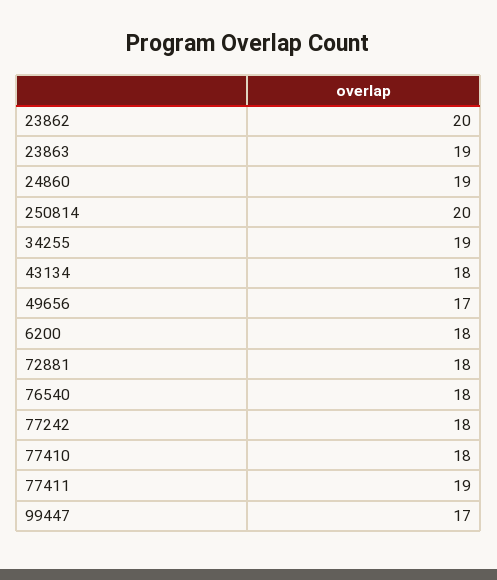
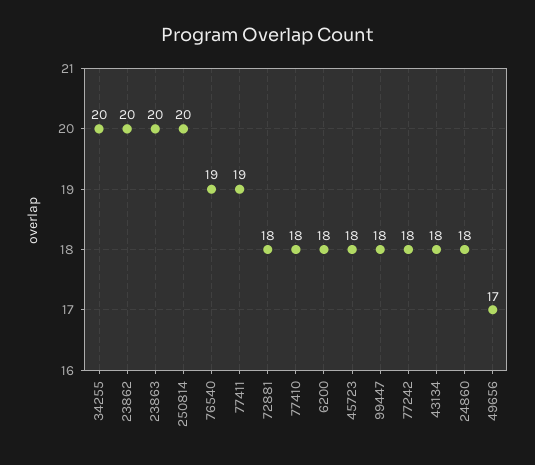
  {
    "23862": 20,
-   "23863": 19,
+   "23863": 20,
-   "24860": 19,
+   "24860": 18,
    "250814": 20,
-   "34255": 19,
+   "34255": 20,
    "43134": 18,
    "49656": 17,
    "6200": 18,
    "72881": 18,
-   "76540": 18,
+   "76540": 19,
    "77242": 18,
    "77410": 18,
    "77411": 19,
-   "99447": 17
+   "99447": 18,
+   "45723": 18
  }

